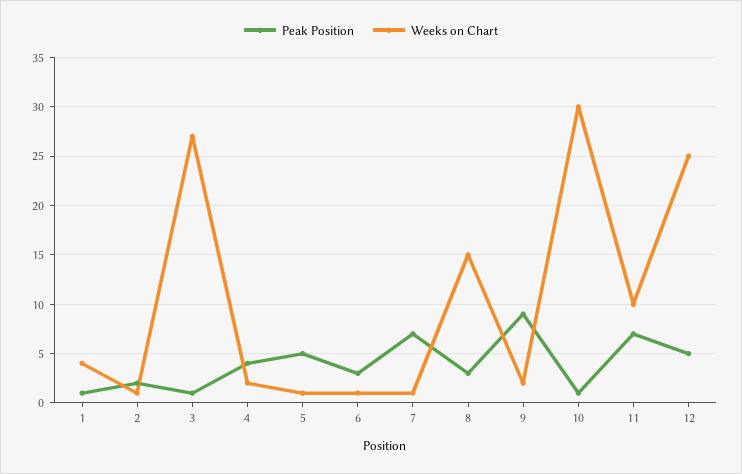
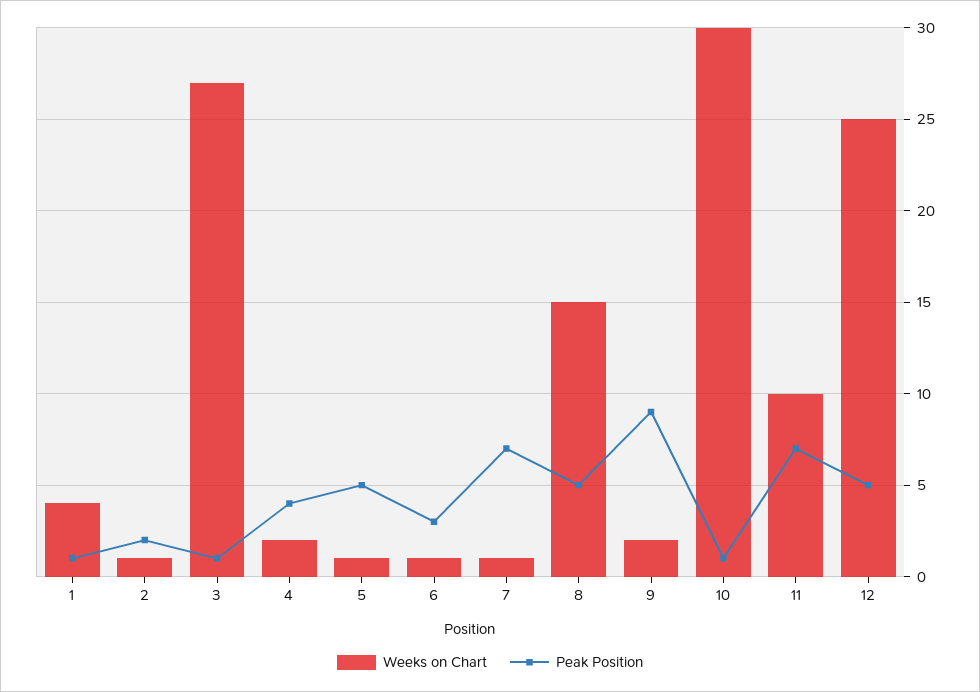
  {
    "Peak Position": {
      "1": 1,
      "2": 2,
      "3": 1,
      "4": 4,
      "5": 5,
      "6": 3,
      "7": 7,
-     "8": 3,
+     "8": 5,
      "9": 9,
      "10": 1,
      "11": 7,
      "12": 5
    },
    "Weeks on Chart": {
      "1": 4,
      "2": 1,
      "3": 27,
      "4": 2,
      "5": 1,
      "6": 1,
      "7": 1,
      "8": 15,
      "9": 2,
      "10": 30,
      "11": 10,
      "12": 25
    }
  }

